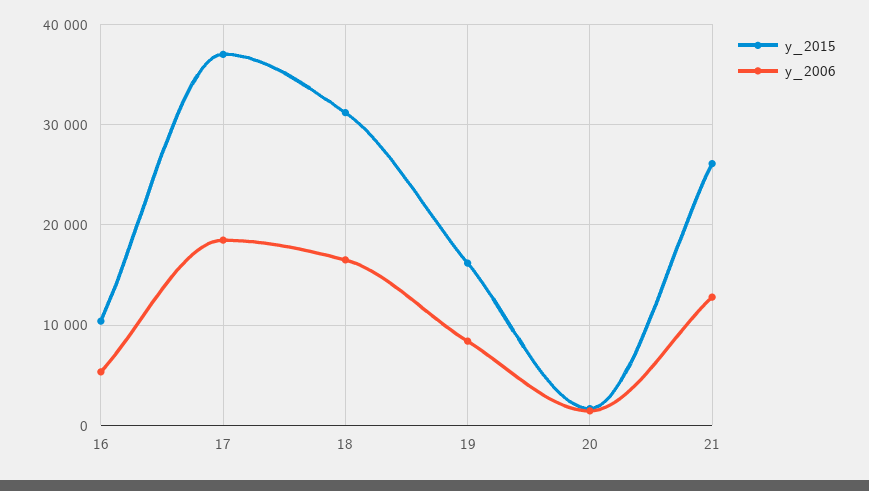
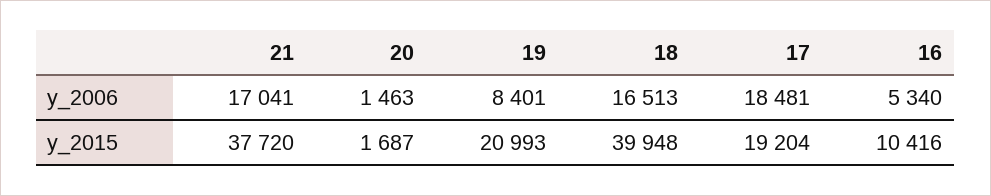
  {
    "y_2015": {
      "16": 10416,
-     "17": 37000,
+     "17": 19204,
-     "18": 31000,
+     "18": 39948,
-     "19": 16000,
+     "19": 20993,
      "20": 1687,
-     "21": 26000
+     "21": 37720
    },
    "y_2006": {
      "16": 5340,
      "17": 18481,
      "18": 16513,
      "19": 8401,
      "20": 1463,
-     "21": 13000
+     "21": 17041
    }
  }

